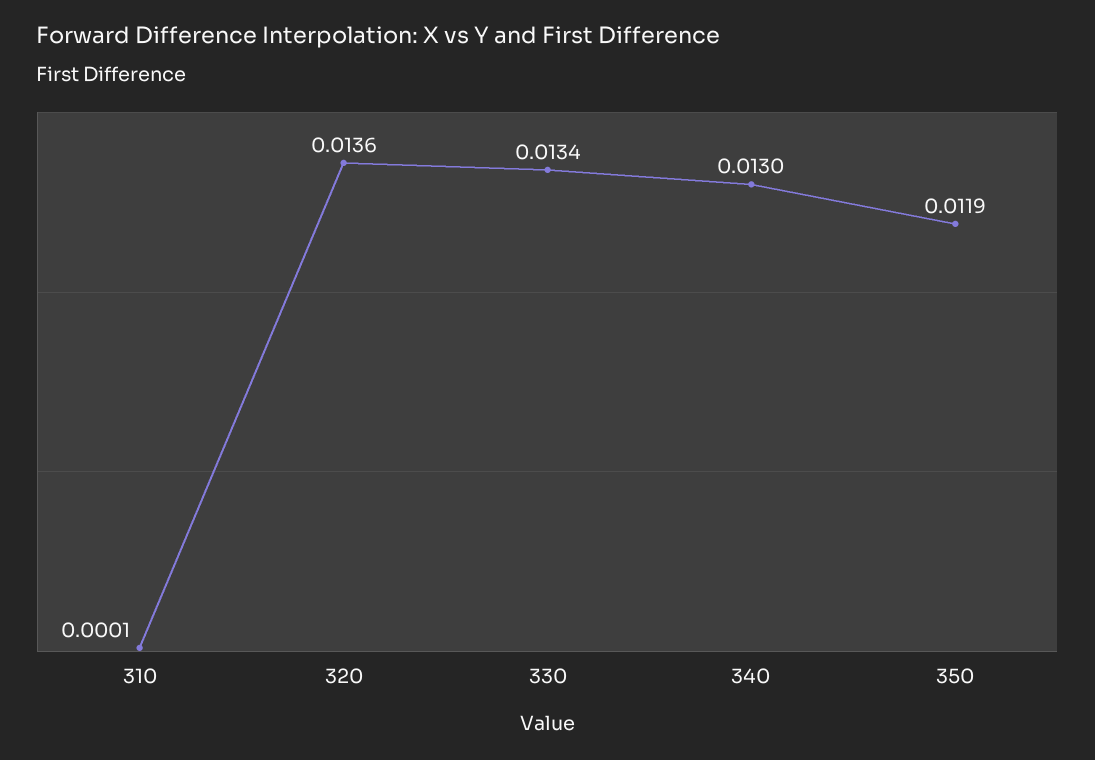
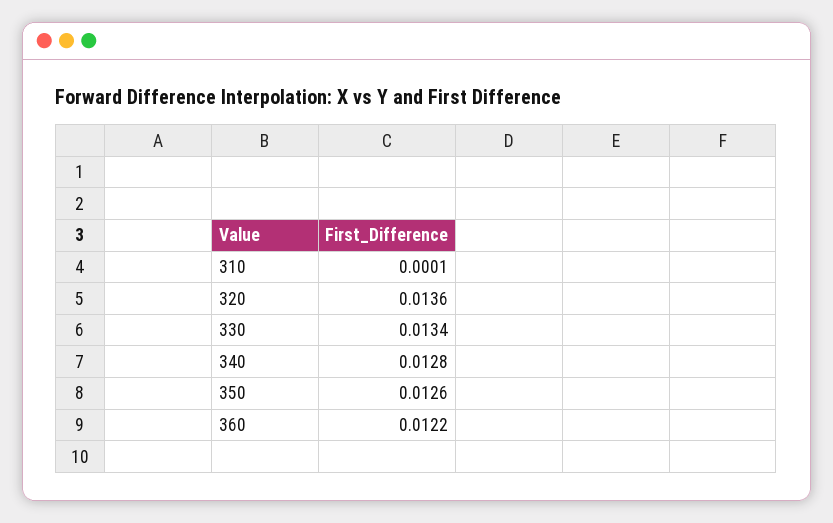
  {
    "310": 0.0001,
    "320": 0.0136,
    "330": 0.0134,
-   "340": 0.013,
+   "340": 0.0128,
-   "350": 0.0119
+   "350": 0.0126,
+   "360": 0.0122
  }

